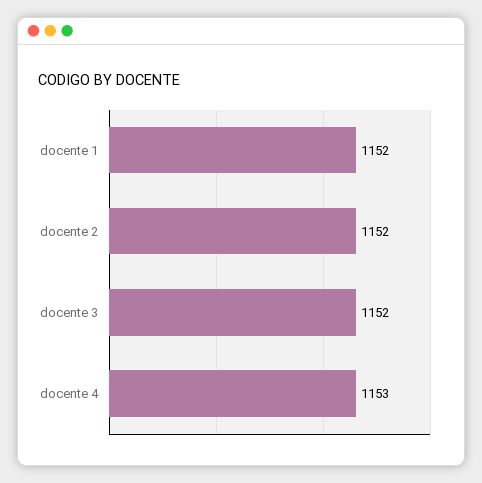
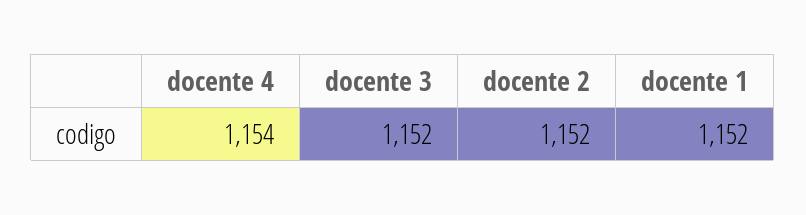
  {
    "docente 1": 1152,
    "docente 2": 1152,
    "docente 3": 1152,
-   "docente 4": 1153
+   "docente 4": 1154
  }

